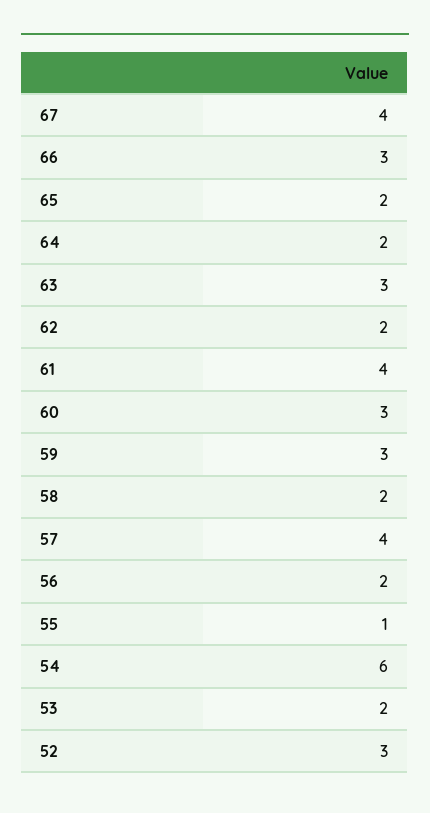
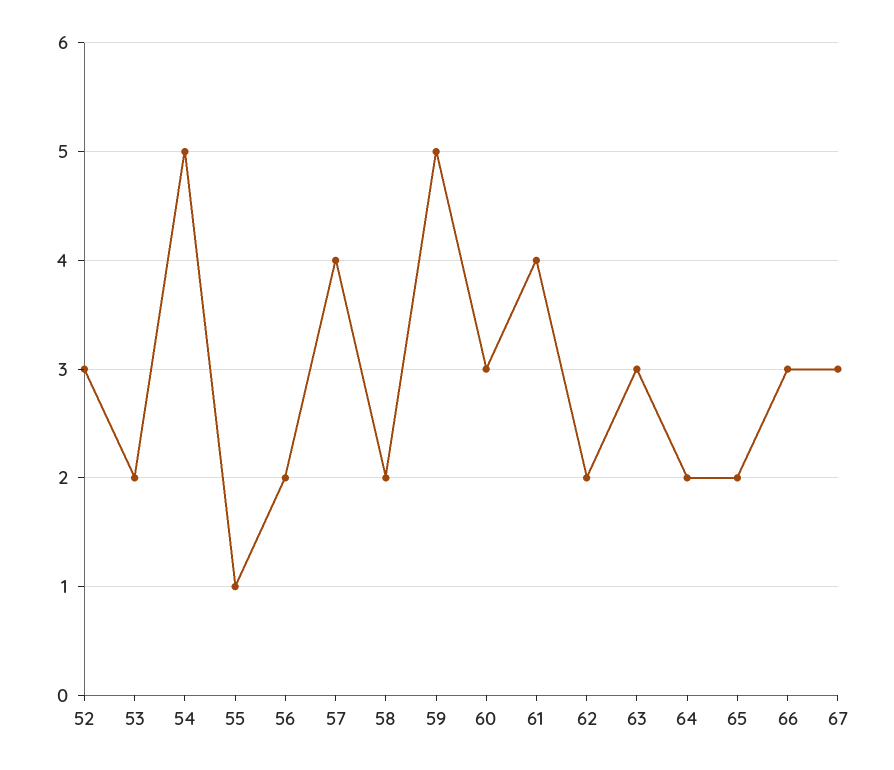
  {
-   "67": 4,
+   "67": 3,
    "66": 3,
    "65": 2,
    "64": 2,
    "63": 3,
    "62": 2,
    "61": 4,
    "60": 3,
-   "59": 3,
+   "59": 5,
    "58": 2,
    "57": 4,
    "56": 2,
    "55": 1,
-   "54": 6,
+   "54": 5,
    "53": 2,
    "52": 3
  }

